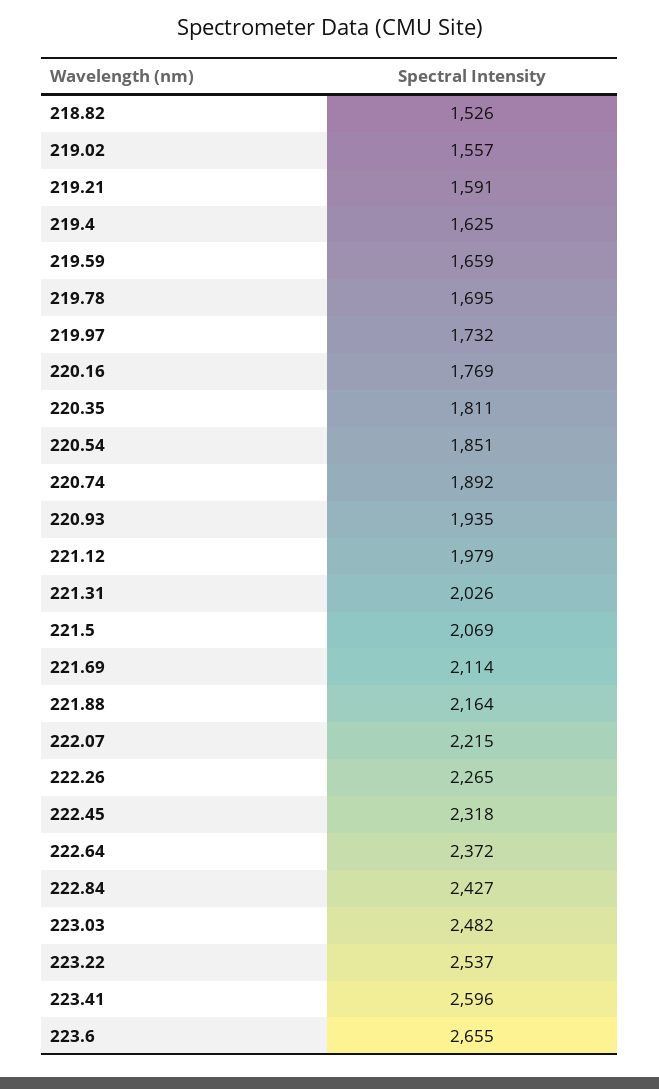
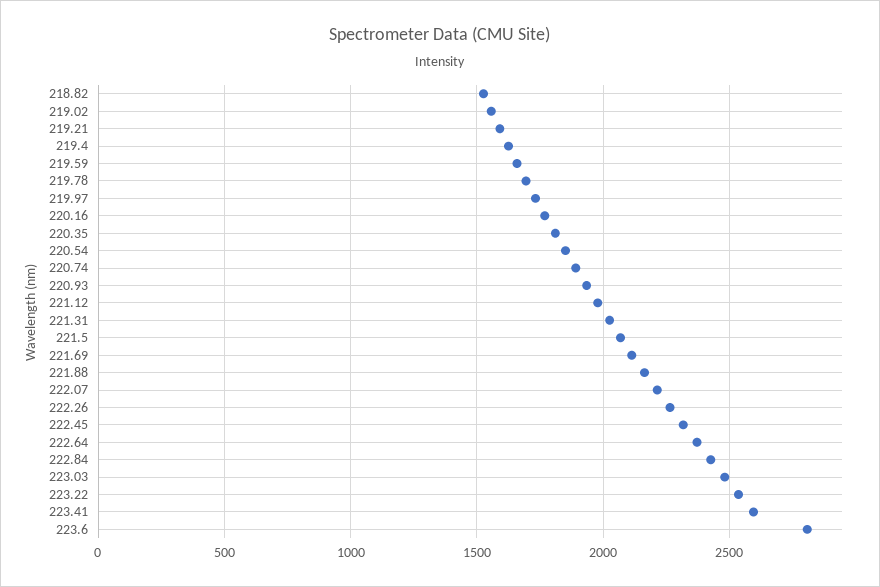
  {
    "218.82": 1526,
    "219.02": 1557,
    "219.21": 1591,
    "219.4": 1625,
    "219.59": 1659,
    "219.78": 1695,
    "219.97": 1732,
    "220.16": 1769,
    "220.35": 1811,
    "220.54": 1851,
    "220.74": 1892,
    "220.93": 1935,
    "221.12": 1979,
    "221.31": 2026,
    "221.5": 2069,
    "221.69": 2114,
    "221.88": 2164,
    "222.07": 2215,
    "222.26": 2265,
    "222.45": 2318,
    "222.64": 2372,
    "222.84": 2427,
    "223.03": 2482,
    "223.22": 2537,
    "223.41": 2596,
-   "223.6": 2655
+   "223.6": 2800
  }

